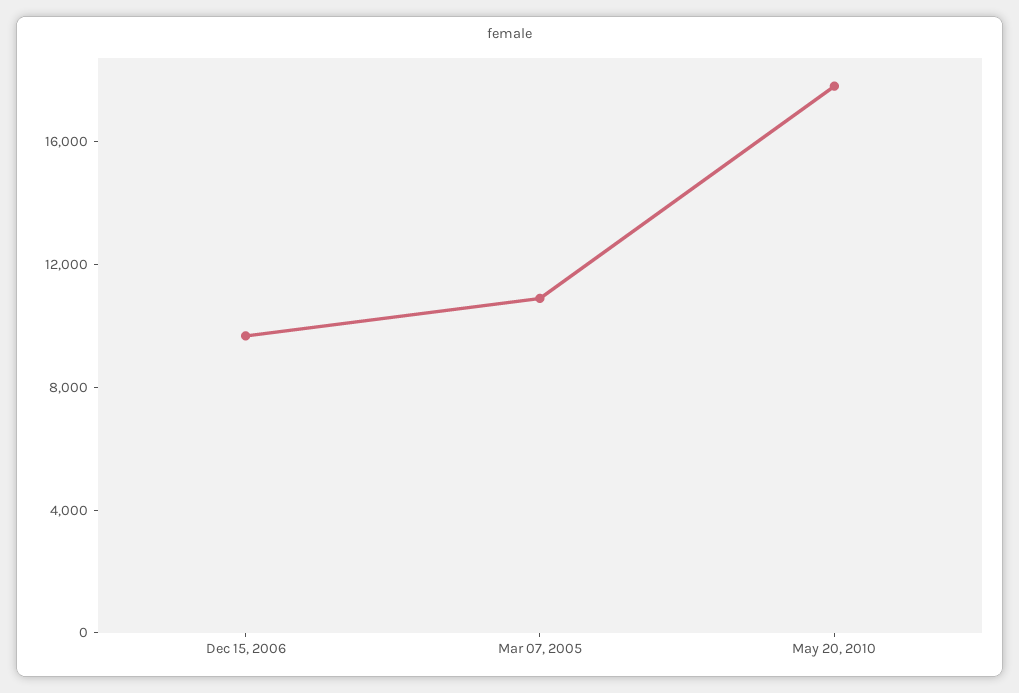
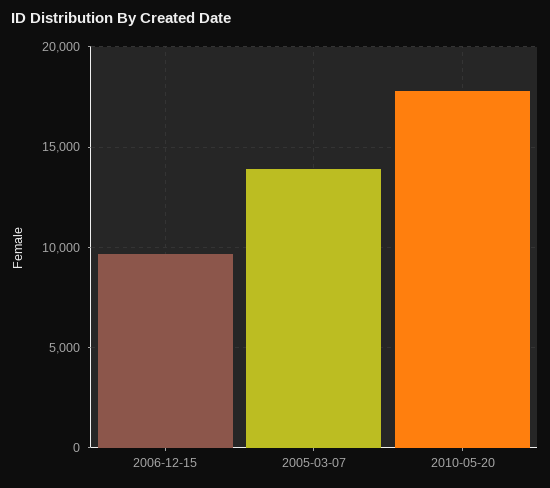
  {
    "Dec 15, 2006": 9500,
-   "Mar 07, 2005": 11000,
+   "Mar 07, 2005": 14000,
    "May 20, 2010": 18000
  }

